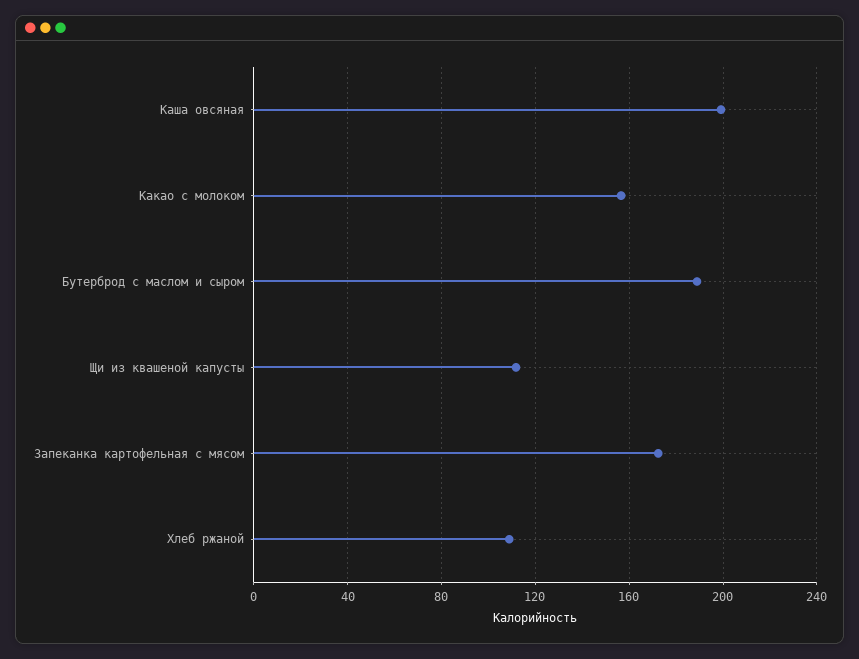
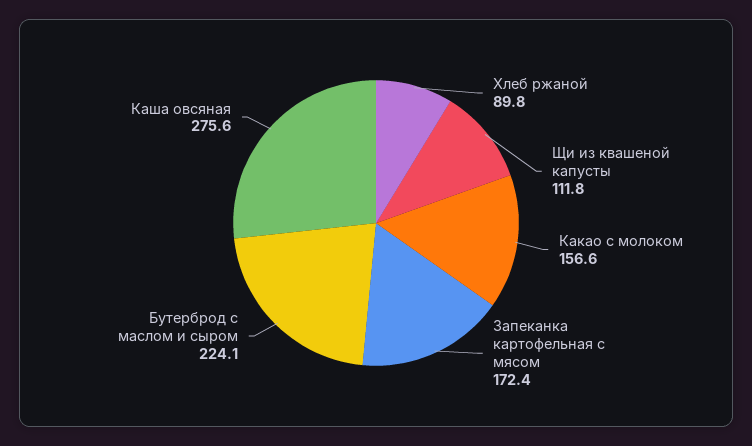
  {
-   "Каша овсяная": 200,
+   "Каша овсяная": 275.6,
    "Какао с молоком": 156.6,
-   "Бутерброд с маслом и сыром": 190,
+   "Бутерброд с маслом и сыром": 224.1,
    "Щи из квашеной капусты": 111.8,
    "Запеканка картофельная с мясом": 172.4,
-   "Хлеб ржаной": 110
+   "Хлеб ржаной": 89.8
  }

